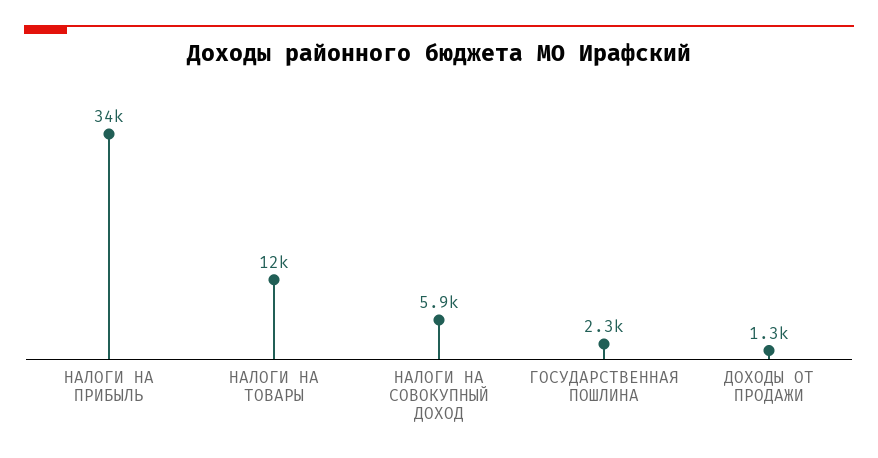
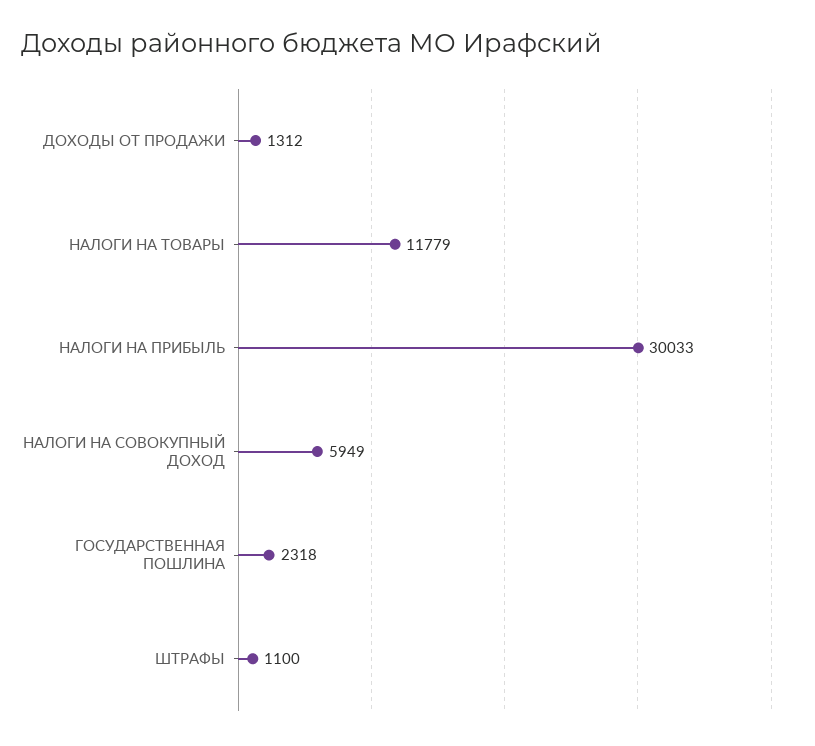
  {
-   "НАЛОГИ НА ПРИБЫЛЬ": 34000,
+   "НАЛОГИ НА ПРИБЫЛЬ": 30033,
    "НАЛОГИ НА ТОВАРЫ": 11779,
    "НАЛОГИ НА СОВОКУПНЫЙ ДОХОД": 5949,
    "ГОСУДАРСТВЕННАЯ ПОШЛИНА": 2318,
-   "ДОХОДЫ ОТ ПРОДАЖИ": 1312
+   "ДОХОДЫ ОТ ПРОДАЖИ": 1312,
+   "ШТРАФЫ": 1100
  }

